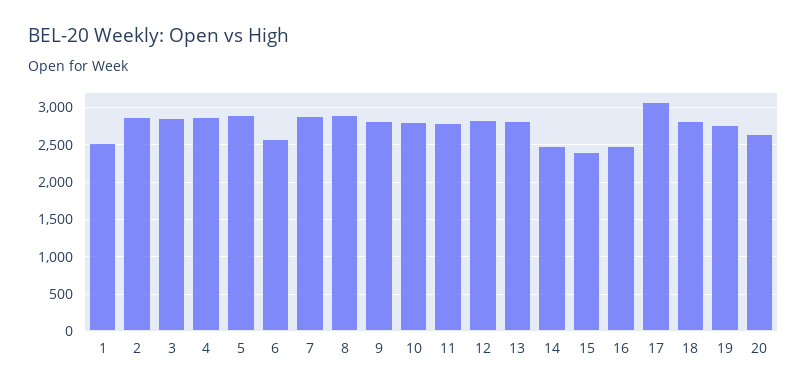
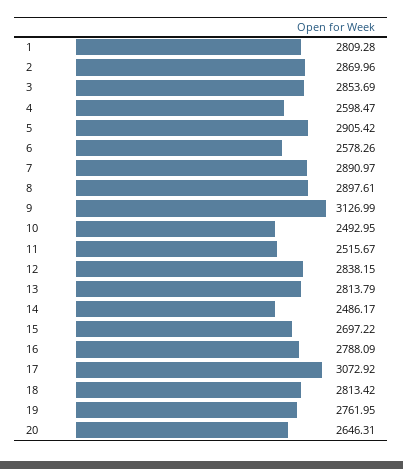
  {
-   "1": 2500,
+   "1": 2809.28,
    "2": 2869.96,
    "3": 2853.69,
-   "4": 2900,
+   "4": 2598.47,
    "5": 2905.42,
    "6": 2578.26,
    "7": 2890.97,
    "8": 2897.61,
-   "9": 2800,
+   "9": 3126.99,
-   "10": 2800,
+   "10": 2492.95,
-   "11": 2800,
+   "11": 2515.67,
    "12": 2838.15,
    "13": 2813.79,
    "14": 2486.17,
-   "15": 2400,
+   "15": 2697.22,
-   "16": 2500,
+   "16": 2788.09,
    "17": 3072.92,
    "18": 2813.42,
    "19": 2761.95,
    "20": 2646.31
  }

